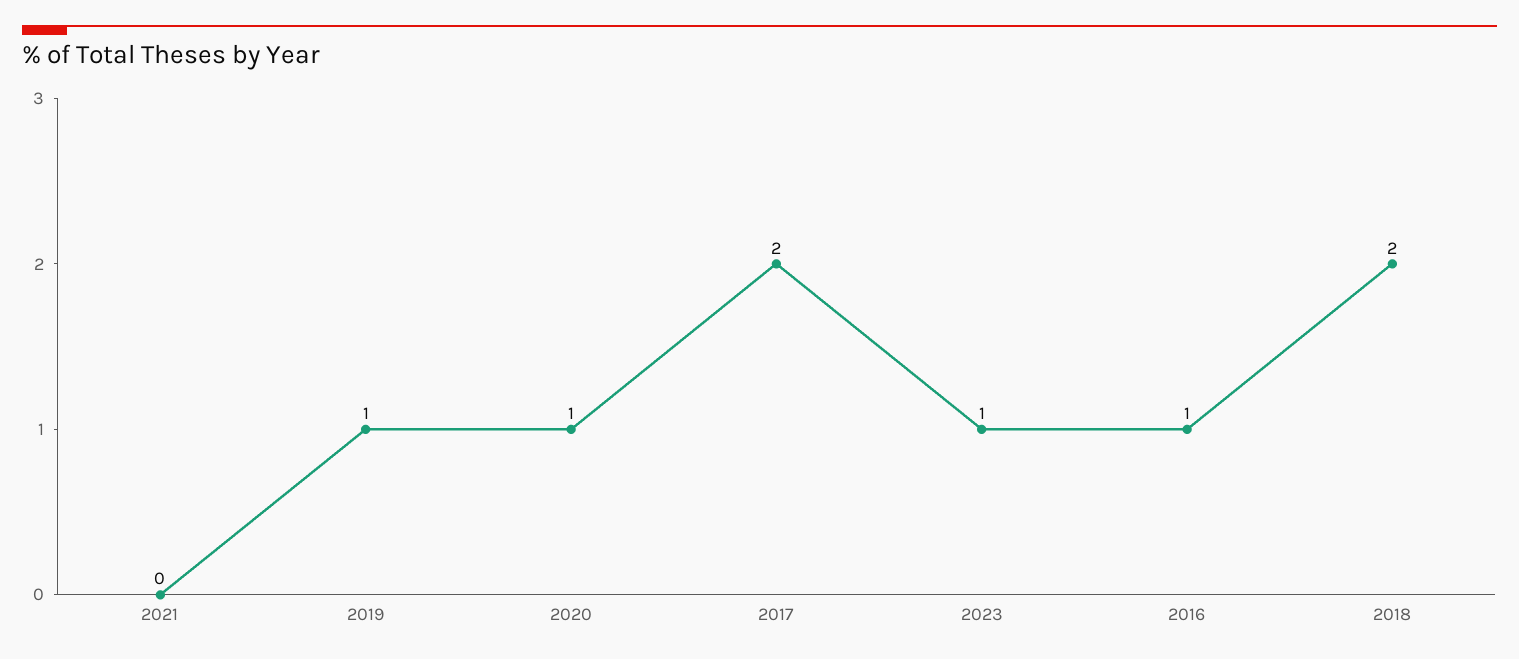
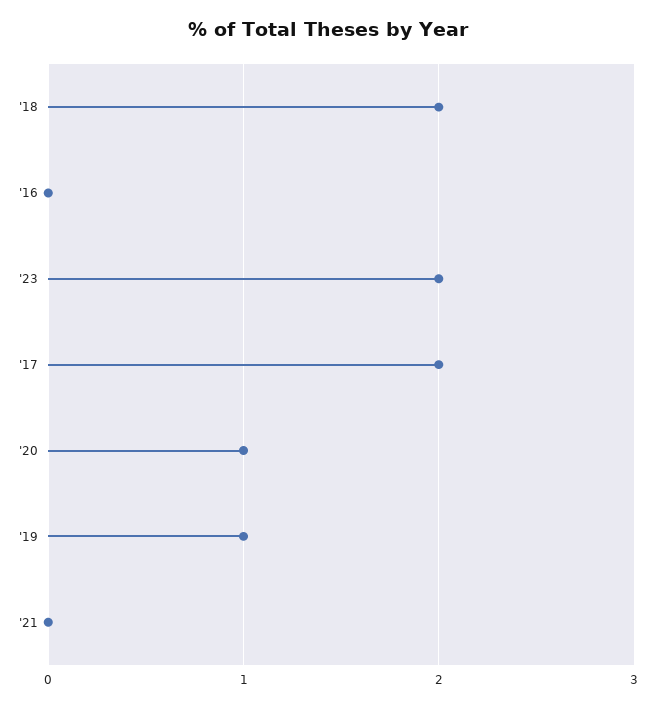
  {
    "2021": 0,
    "2019": 1,
    "2020": 1,
    "2017": 2,
-   "2023": 1,
+   "2023": 2,
-   "2016": 1,
+   "2016": 0,
    "2018": 2
  }

